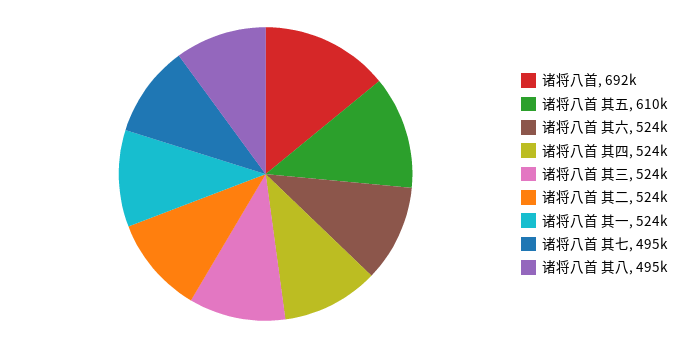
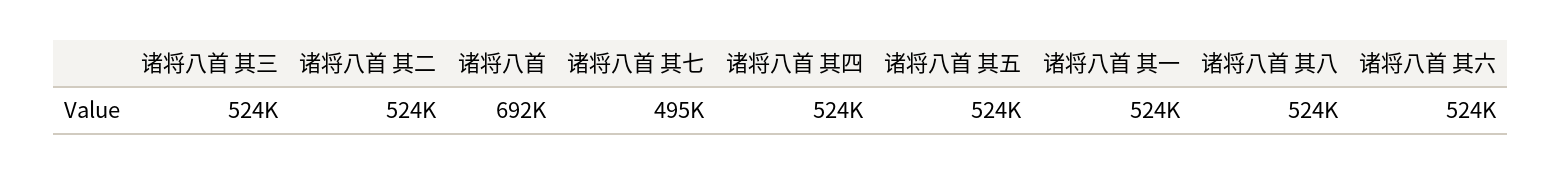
  {
    "诸将八首": 692000,
-   "诸将八首 其五": 610000,
+   "诸将八首 其五": 524000,
    "诸将八首 其六": 524000,
    "诸将八首 其四": 524000,
    "诸将八首 其三": 524000,
    "诸将八首 其二": 524000,
    "诸将八首 其一": 524000,
    "诸将八首 其七": 495000,
-   "诸将八首 其八": 495000
+   "诸将八首 其八": 524000
  }

